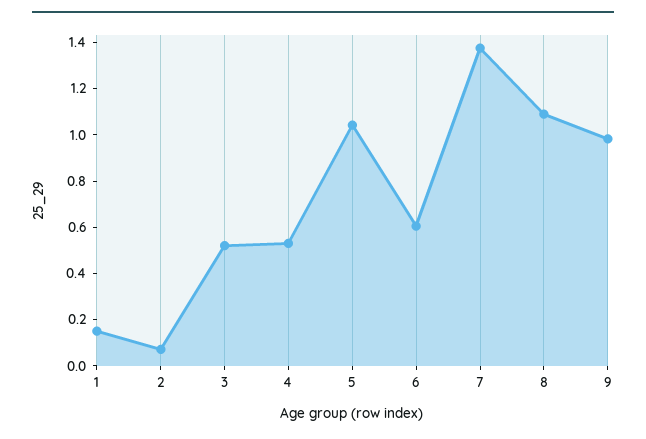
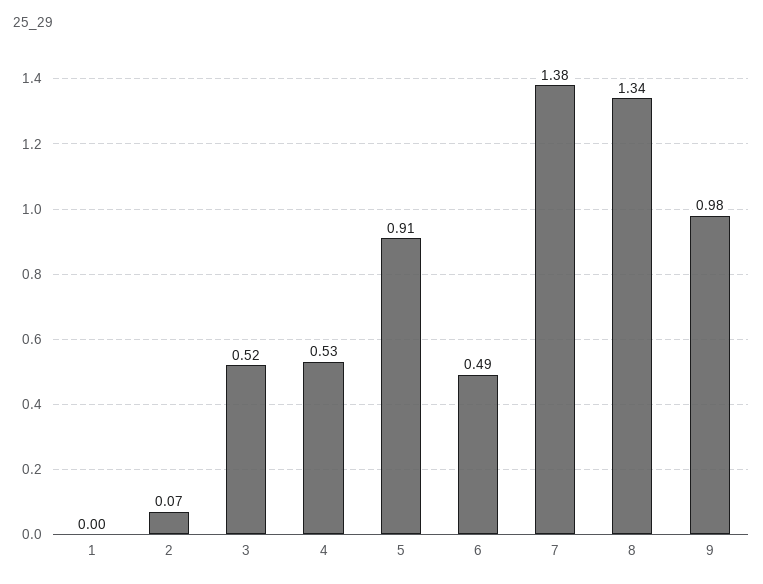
  {
-   "1": 0.15,
+   "1": 0,
    "2": 0.07,
    "3": 0.52,
    "4": 0.53,
-   "5": 1.05,
+   "5": 0.91,
-   "6": 0.6,
+   "6": 0.49,
    "7": 1.38,
-   "8": 1.1,
+   "8": 1.34,
    "9": 0.98
  }

